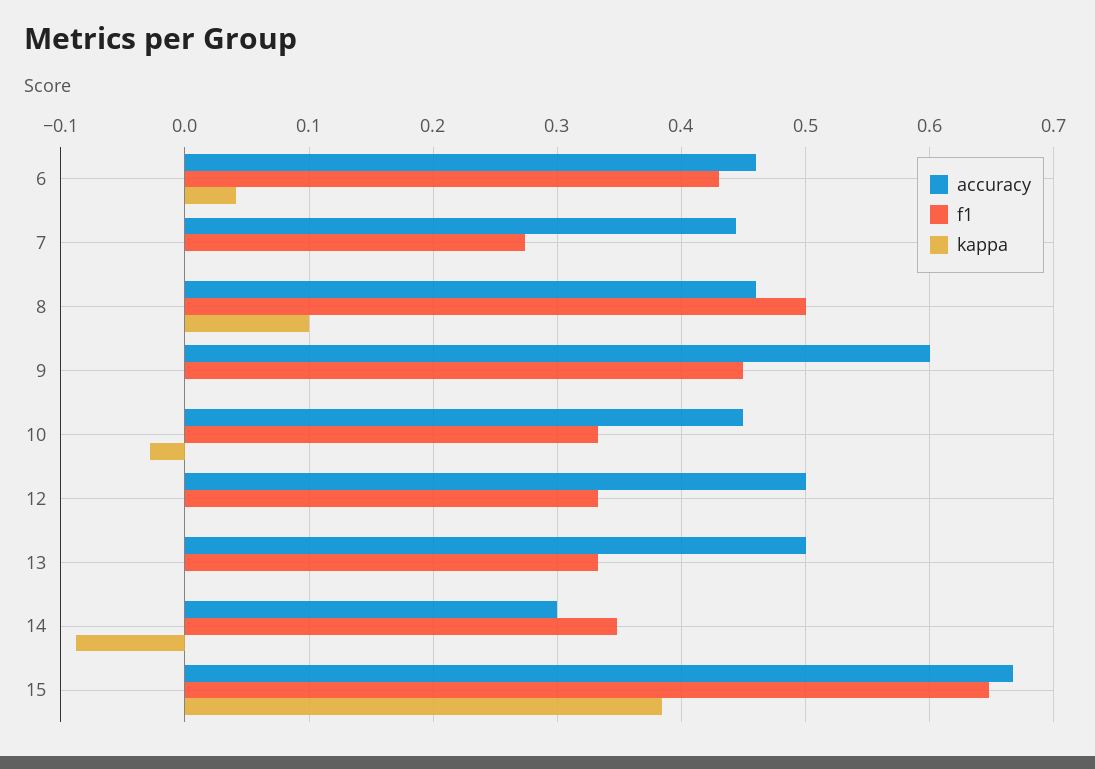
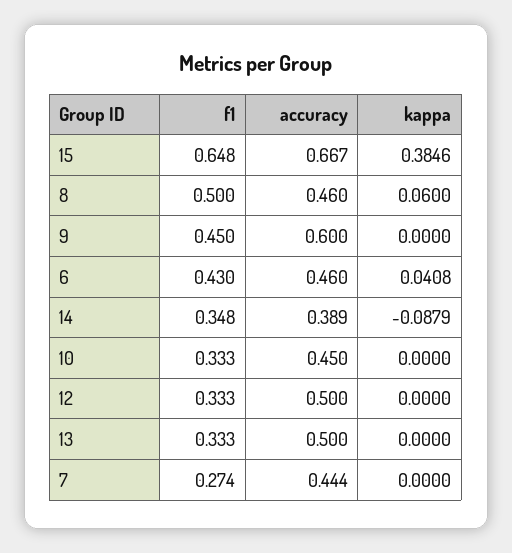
  {
    "accuracy": {
      "6": 0.46,
      "7": 0.444,
      "8": 0.46,
      "9": 0.6,
      "10": 0.45,
      "12": 0.5,
      "13": 0.5,
-     "14": 0.3,
+     "14": 0.389,
      "15": 0.667
    },
    "f1": {
      "6": 0.43,
      "7": 0.274,
      "8": 0.5,
      "9": 0.45,
      "10": 0.333,
      "12": 0.333,
      "13": 0.333,
      "14": 0.348,
      "15": 0.648
    },
    "kappa": {
      "6": 0.0408,
      "7": 0,
-     "8": 0.1,
+     "8": 0.06,
      "9": 0,
-     "10": -0.03,
+     "10": 0,
      "12": 0,
      "13": 0,
      "14": -0.0879,
      "15": 0.3846
    }
  }

